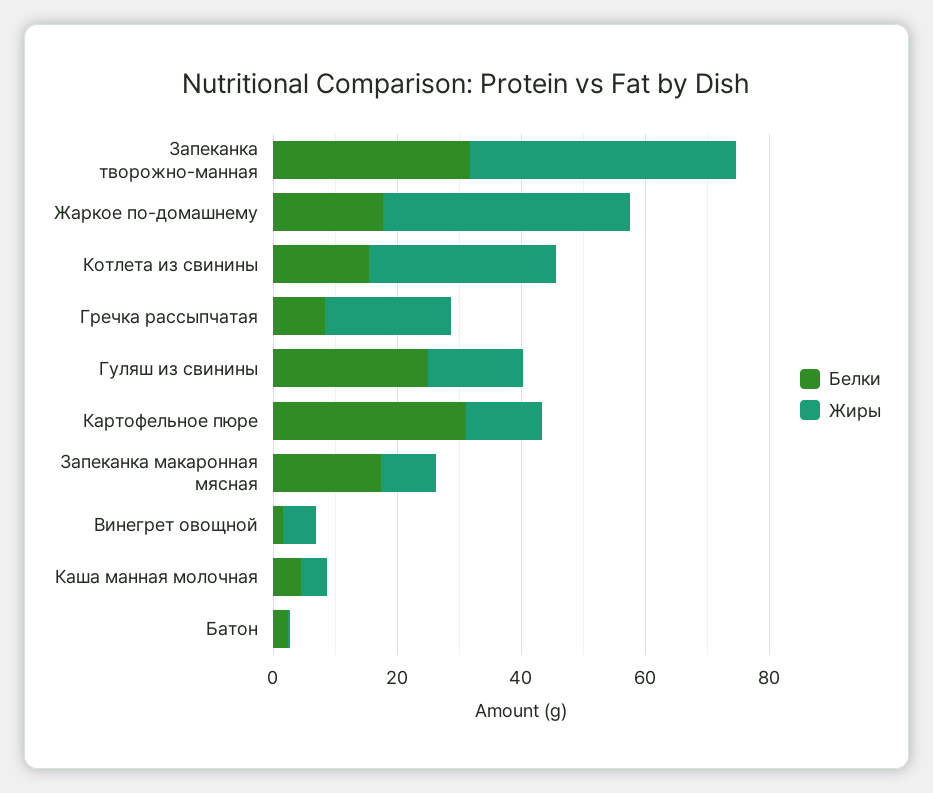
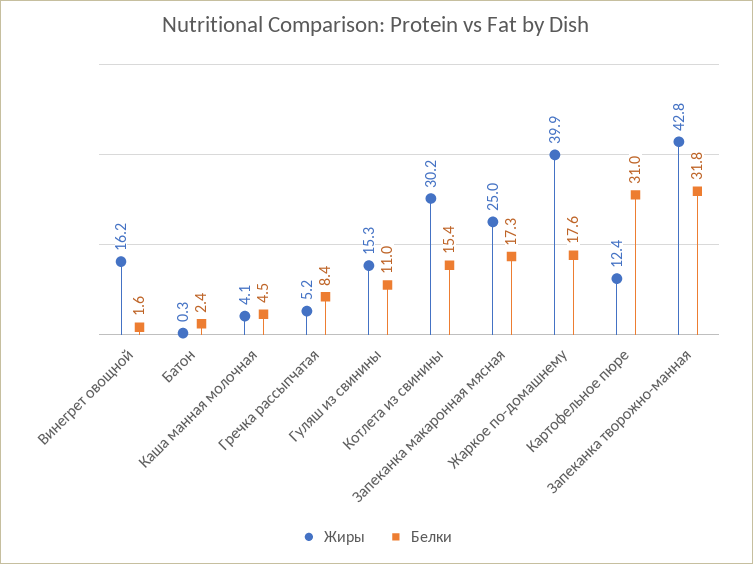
  {
    "Белки": {
      "Запеканка творожно-манная": 31.8,
      "Жаркое по-домашнему": 17.6,
      "Котлета из свинины": 15.4,
      "Гречка рассыпчатая": 8.4,
-     "Гуляш из свинины": 25,
+     "Гуляш из свинины": 11,
      "Картофельное пюре": 31,
      "Запеканка макаронная мясная": 17.3,
      "Винегрет овощной": 1.6,
      "Каша манная молочная": 4.5,
      "Батон": 2.4
    },
    "Жиры": {
      "Запеканка творожно-манная": 42.8,
      "Жаркое по-домашнему": 39.9,
      "Котлета из свинины": 30.2,
-     "Гречка рассыпчатая": 20,
+     "Гречка рассыпчатая": 5.2,
      "Гуляш из свинины": 15.3,
      "Картофельное пюре": 12.4,
-     "Запеканка макаронная мясная": 10,
+     "Запеканка макаронная мясная": 25,
-     "Винегрет овощной": 5,
+     "Винегрет овощной": 16.2,
      "Каша манная молочная": 4.1,
      "Батон": 0.3
    }
  }

